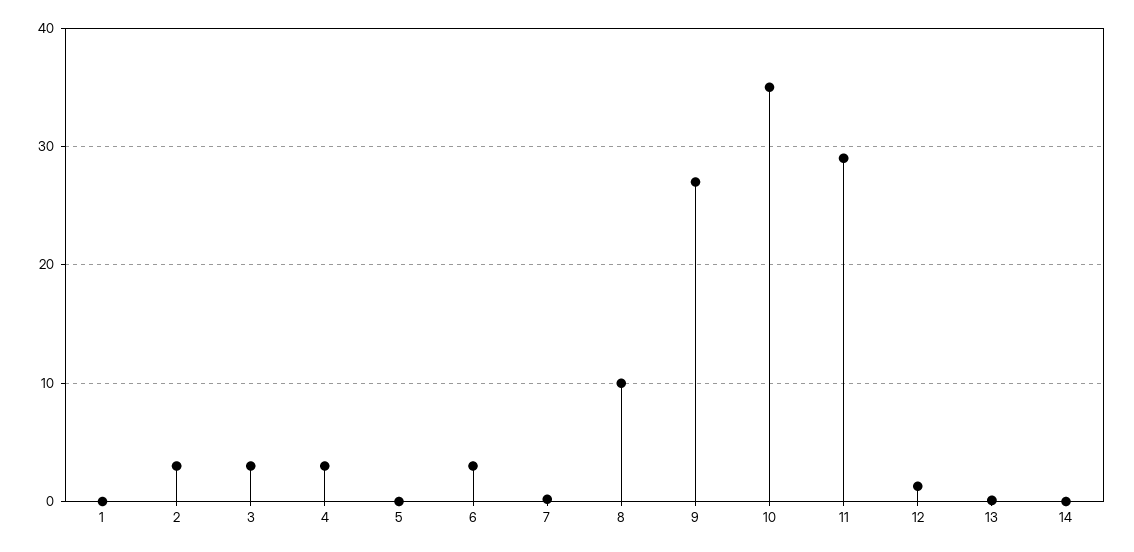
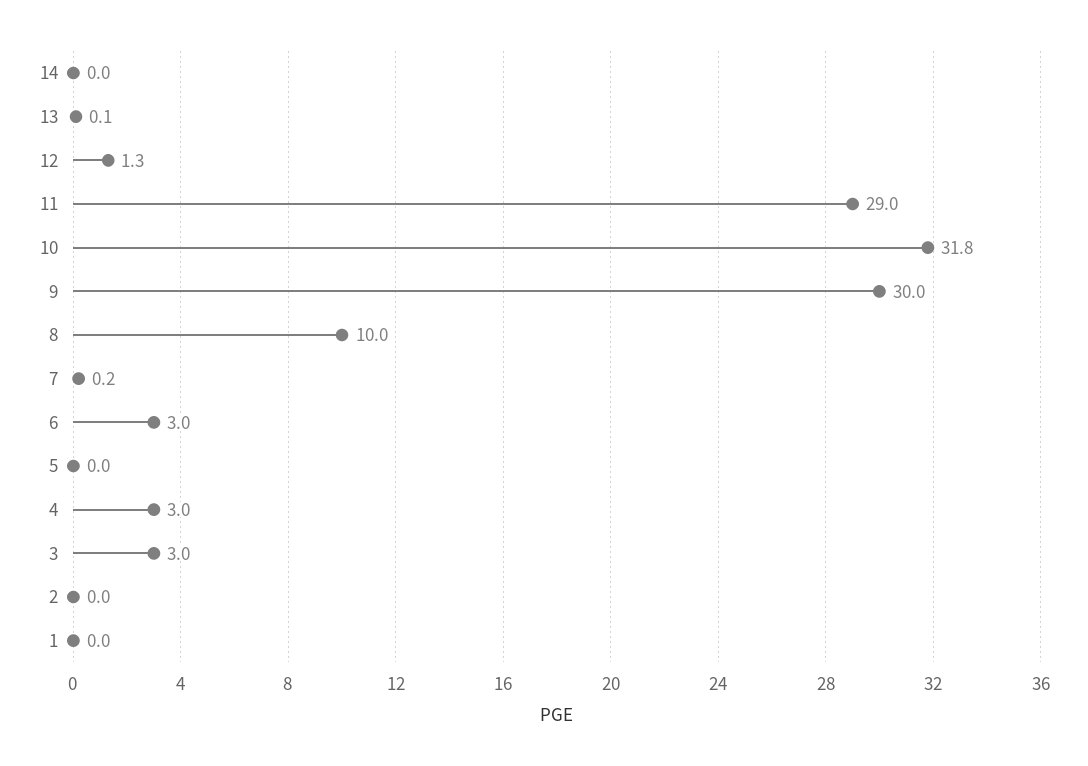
  {
    "1": 0,
-   "2": 3,
+   "2": 0,
    "3": 3,
    "4": 3,
    "5": 0,
    "6": 3,
    "7": 0.2,
    "8": 10,
-   "9": 27,
+   "9": 30,
-   "10": 35,
+   "10": 31.8,
    "11": 29,
    "12": 1.3,
    "13": 0.1,
    "14": 0
  }

